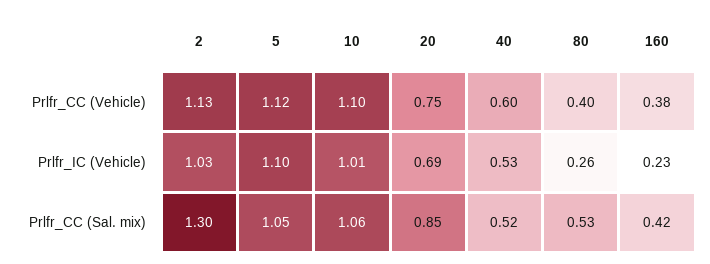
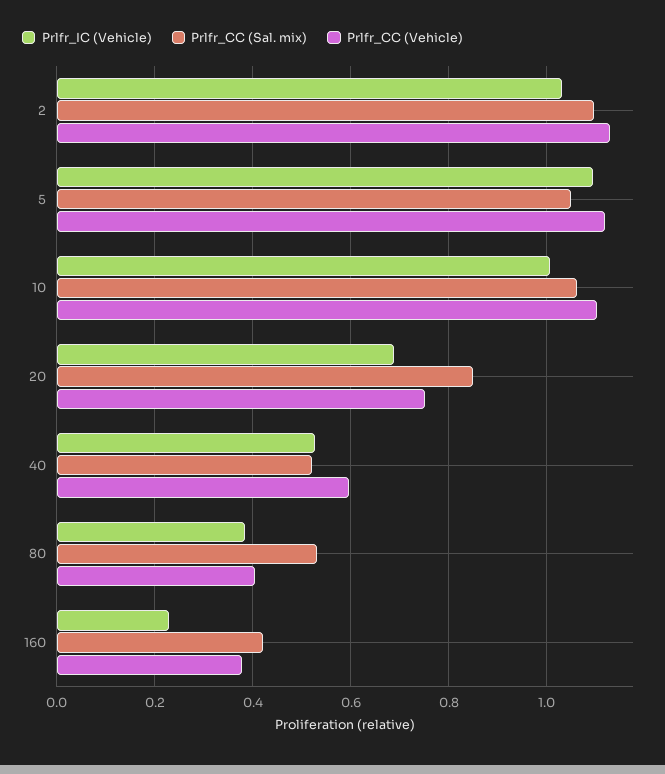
  {
    "Prlfr_CC (Vehicle)": {
      "2": 1.13,
      "5": 1.12,
      "10": 1.1,
      "20": 0.75,
      "40": 0.6,
      "80": 0.4,
      "160": 0.38
    },
    "Prlfr_IC (Vehicle)": {
      "2": 1.03,
      "5": 1.1,
      "10": 1.01,
      "20": 0.69,
      "40": 0.53,
-     "80": 0.26,
+     "80": 0.38,
      "160": 0.23
    },
    "Prlfr_CC (Sal. mix)": {
-     "2": 1.3,
+     "2": 1.1,
      "5": 1.05,
      "10": 1.06,
      "20": 0.85,
      "40": 0.52,
      "80": 0.53,
      "160": 0.42
    }
  }

